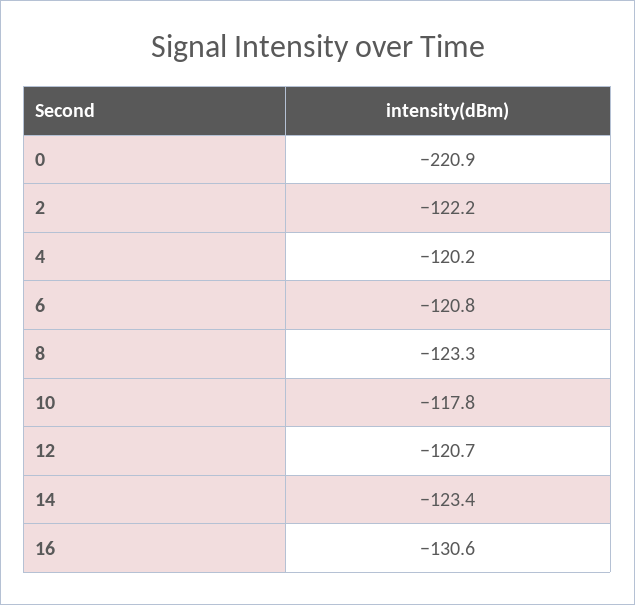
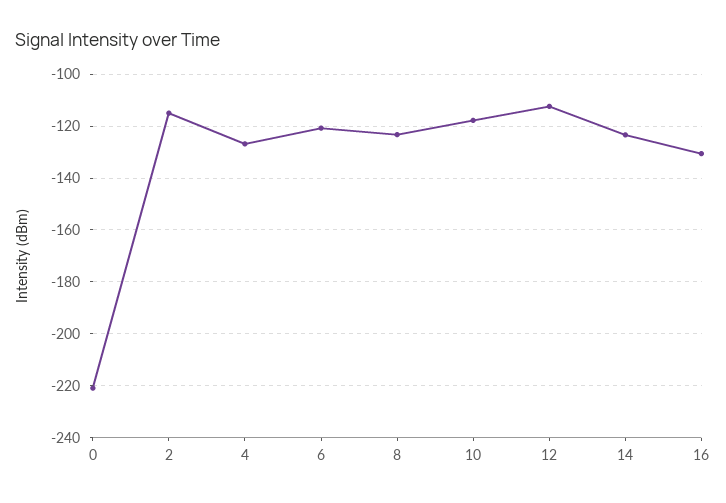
  {
    "0": -220.9,
-   "2": -122.2,
+   "2": -115,
-   "4": -120.2,
+   "4": -127.5,
    "6": -120.8,
    "8": -123.3,
    "10": -117.8,
-   "12": -120.7,
+   "12": -112.5,
    "14": -123.4,
    "16": -130.6
  }

